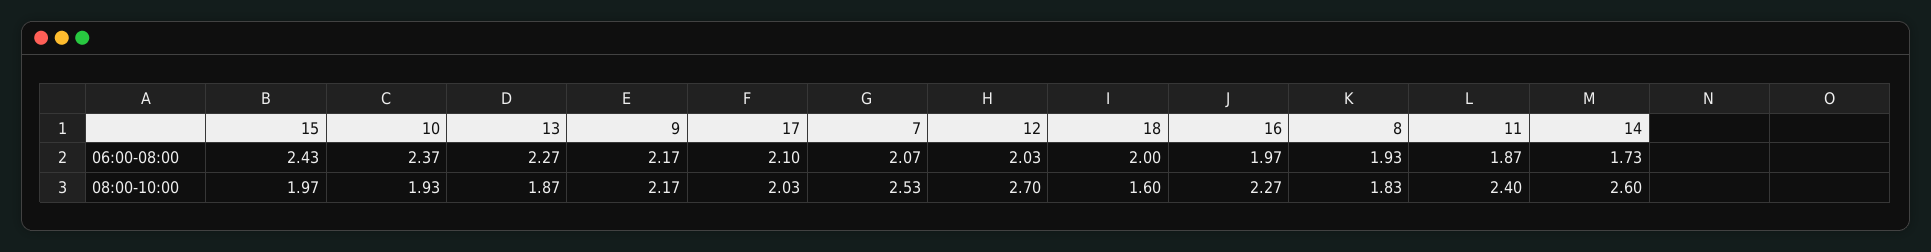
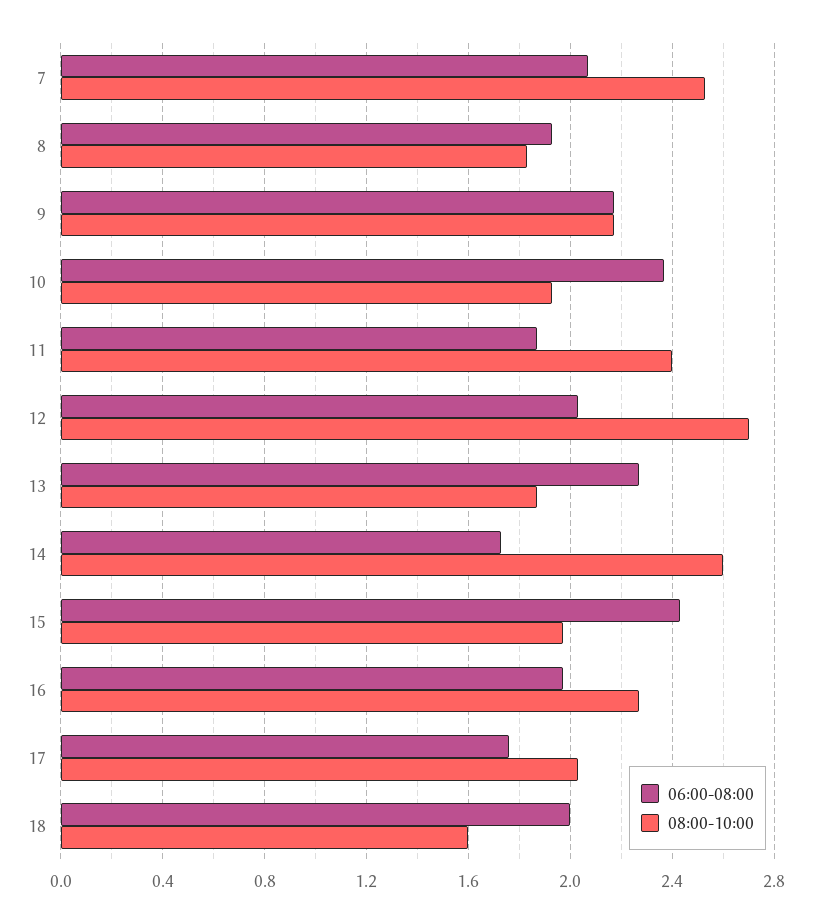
  {
    "06:00-08:00": {
      "15": 2.43,
      "10": 2.37,
      "13": 2.27,
      "9": 2.17,
-     "17": 2.1,
+     "17": 1.75,
      "7": 2.07,
      "12": 2.03,
      "18": 2,
      "16": 1.97,
      "8": 1.93,
      "11": 1.87,
      "14": 1.73
    },
    "08:00-10:00": {
      "15": 1.97,
      "10": 1.93,
      "13": 1.87,
      "9": 2.17,
      "17": 2.03,
      "7": 2.53,
      "12": 2.7,
      "18": 1.6,
      "16": 2.27,
      "8": 1.83,
      "11": 2.4,
      "14": 2.6
    }
  }

